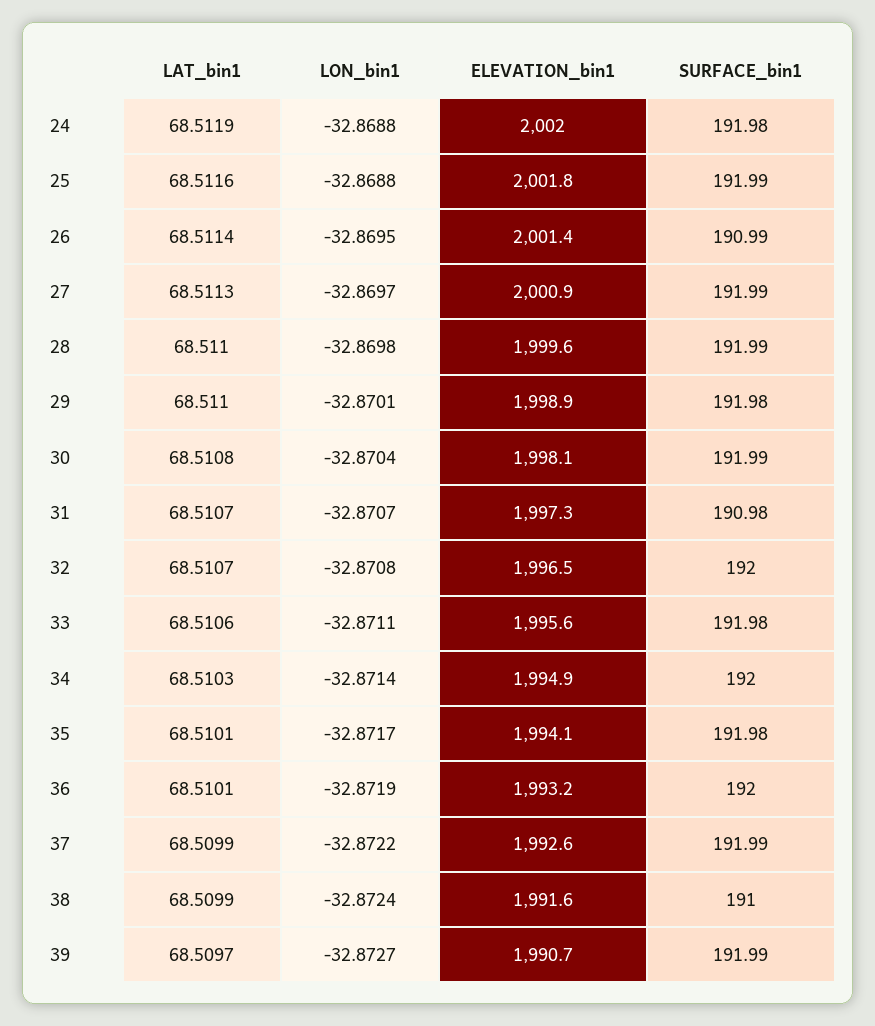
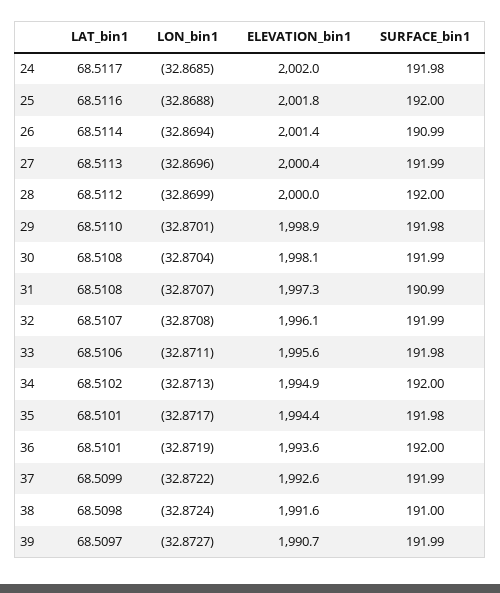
  {
    "LAT_bin1": {
-     "24": 68.5119,
+     "24": 68.5117,
      "25": 68.5116,
      "26": 68.5114,
      "27": 68.5113,
-     "28": 68.511,
+     "28": 68.5112,
      "29": 68.511,
      "30": 68.5108,
-     "31": 68.5107,
+     "31": 68.5108,
      "32": 68.5107,
      "33": 68.5106,
-     "34": 68.5103,
+     "34": 68.5102,
      "35": 68.5101,
      "36": 68.5101,
      "37": 68.5099,
-     "38": 68.5099,
+     "38": 68.5098,
      "39": 68.5097
    },
    "LON_bin1": {
-     "24": -32.8688,
+     "24": -32.8685,
      "25": -32.8688,
-     "26": -32.8695,
+     "26": -32.8694,
-     "27": -32.8697,
+     "27": -32.8696,
-     "28": -32.8698,
+     "28": -32.8699,
      "29": -32.8701,
      "30": -32.8704,
      "31": -32.8707,
      "32": -32.8708,
      "33": -32.8711,
-     "34": -32.8714,
+     "34": -32.8713,
      "35": -32.8717,
      "36": -32.8719,
      "37": -32.8722,
      "38": -32.8724,
      "39": -32.8727
    },
    "ELEVATION_bin1": {
      "24": 2002,
      "25": 2001.8,
      "26": 2001.4,
-     "27": 2000.9,
+     "27": 2000.4,
-     "28": 1999.6,
+     "28": 2000,
      "29": 1998.9,
      "30": 1998.1,
      "31": 1997.3,
-     "32": 1996.5,
+     "32": 1996.1,
      "33": 1995.6,
      "34": 1994.9,
-     "35": 1994.1,
+     "35": 1994.4,
-     "36": 1993.2,
+     "36": 1993.6,
      "37": 1992.6,
      "38": 1991.6,
      "39": 1990.7
    },
    "SURFACE_bin1": {
      "24": 191.98,
-     "25": 191.99,
+     "25": 192,
      "26": 190.99,
      "27": 191.99,
-     "28": 191.99,
+     "28": 192,
      "29": 191.98,
      "30": 191.99,
-     "31": 190.98,
+     "31": 190.99,
-     "32": 192,
+     "32": 191.99,
      "33": 191.98,
      "34": 192,
      "35": 191.98,
      "36": 192,
      "37": 191.99,
      "38": 191,
      "39": 191.99
    }
  }

